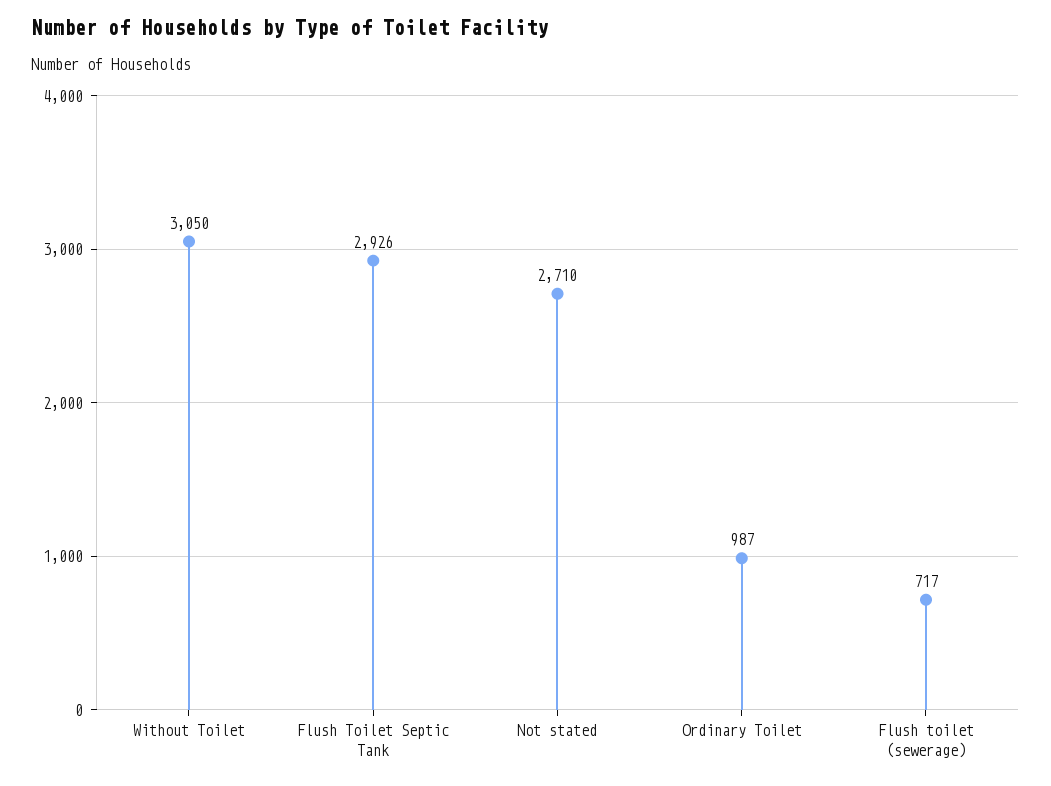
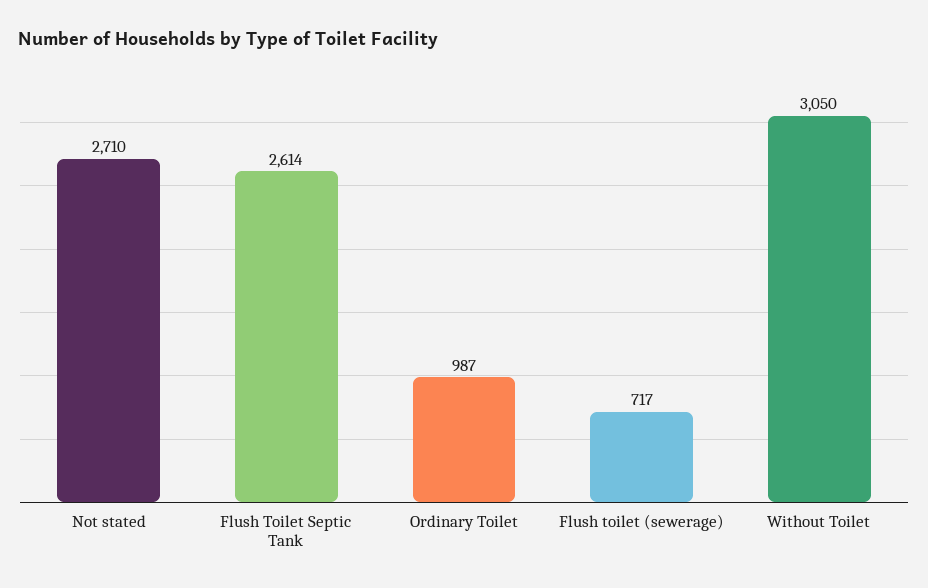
  {
    "Without Toilet": 3050,
-   "Flush Toilet Septic Tank": 2926,
+   "Flush Toilet Septic Tank": 2614,
    "Not stated": 2710,
    "Ordinary Toilet": 987,
    "Flush toilet (sewerage)": 717
  }

